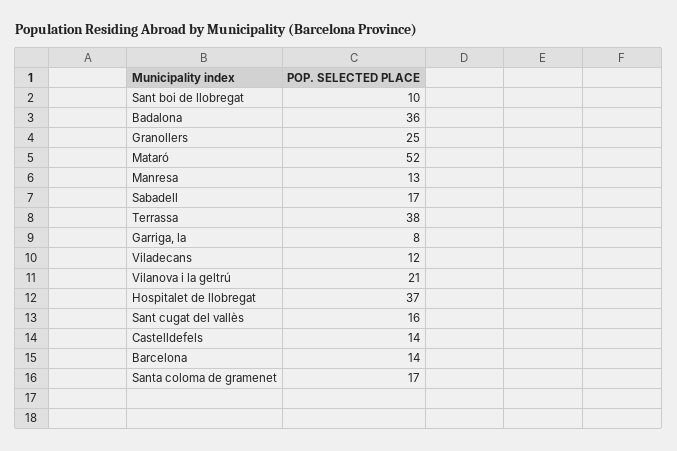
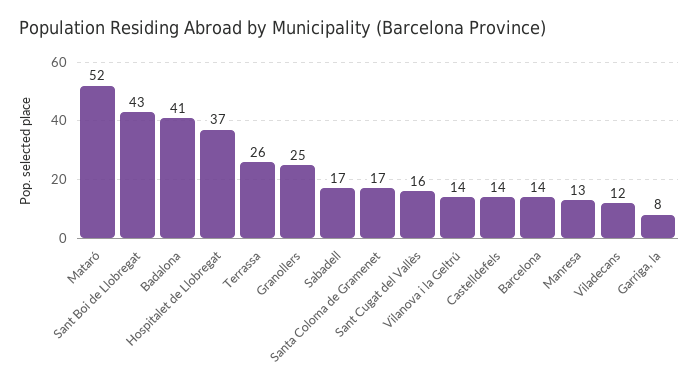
  {
-   "Sant boi de llobregat": 10,
+   "Sant boi de llobregat": 43,
-   "Badalona": 36,
+   "Badalona": 41,
    "Granollers": 25,
    "Mataró": 52,
    "Manresa": 13,
    "Sabadell": 17,
-   "Terrassa": 38,
+   "Terrassa": 26,
    "Garriga, la": 8,
    "Viladecans": 12,
-   "Vilanova i la geltrú": 21,
+   "Vilanova i la geltrú": 14,
    "Hospitalet de llobregat": 37,
    "Sant cugat del vallès": 16,
    "Castelldefels": 14,
    "Barcelona": 14,
    "Santa coloma de gramenet": 17
  }

